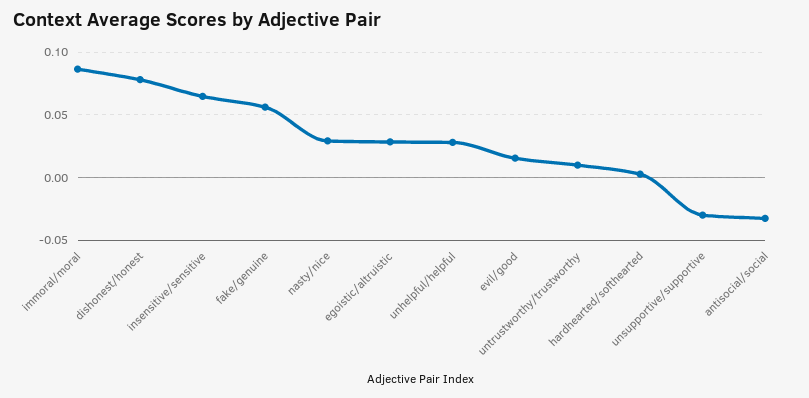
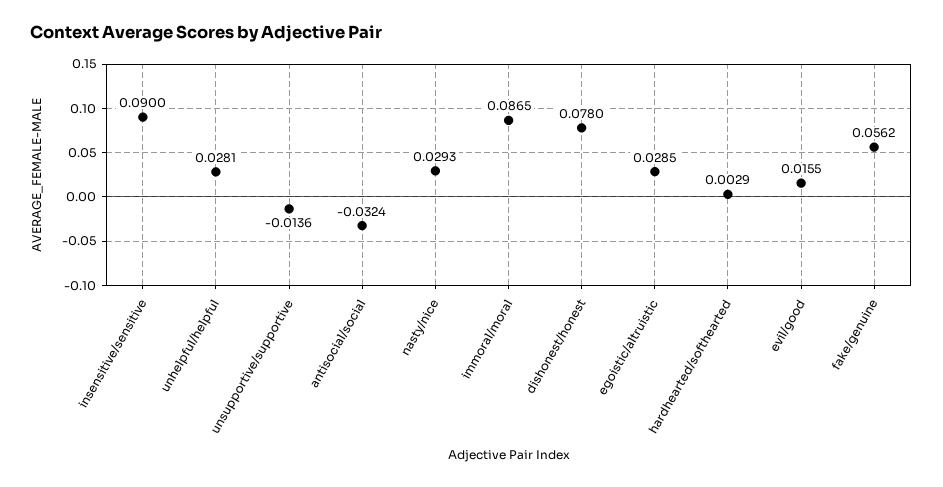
  {
    "immoral/moral": 0.0865,
    "dishonest/honest": 0.078,
-   "insensitive/sensitive": 0.065,
+   "insensitive/sensitive": 0.09,
    "fake/genuine": 0.0562,
    "nasty/nice": 0.0293,
    "egoistic/altruistic": 0.0285,
    "unhelpful/helpful": 0.0281,
    "evil/good": 0.0155,
-   "untrustworthy/trustworthy": 0.01,
    "hardhearted/softhearted": 0.0029,
-   "unsupportive/supportive": -0.03,
+   "unsupportive/supportive": -0.0136,
    "antisocial/social": -0.0324
  }

